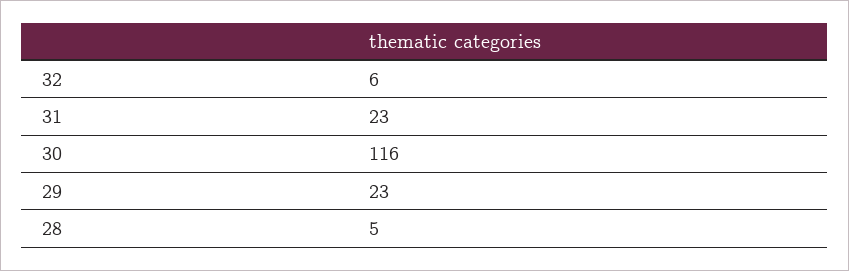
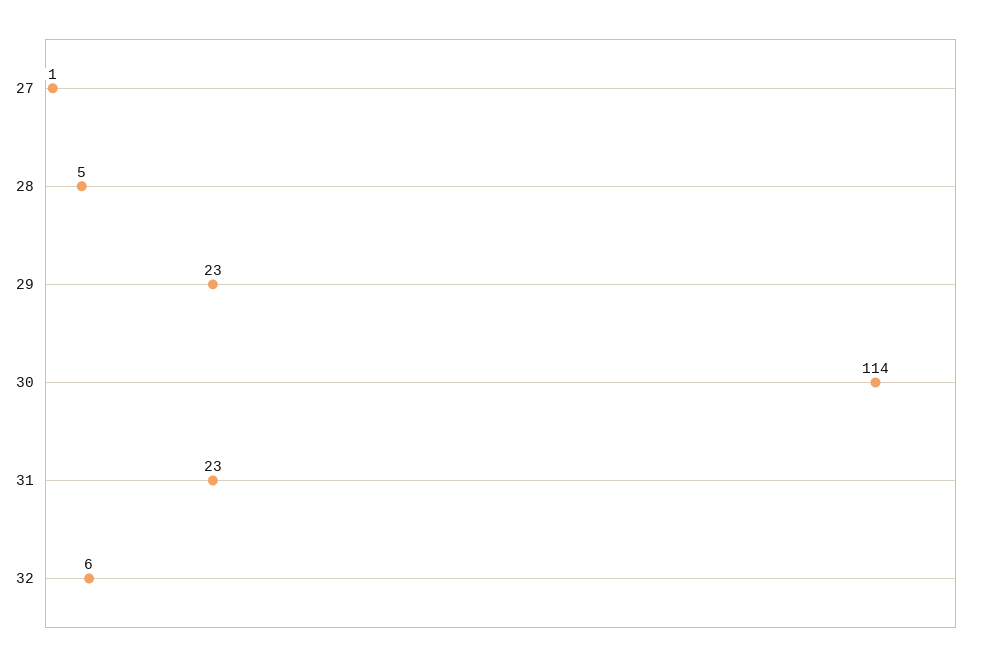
  {
    "32": 6,
    "31": 23,
-   "30": 116,
+   "30": 114,
    "29": 23,
-   "28": 5
+   "28": 5,
+   "27": 1
  }

